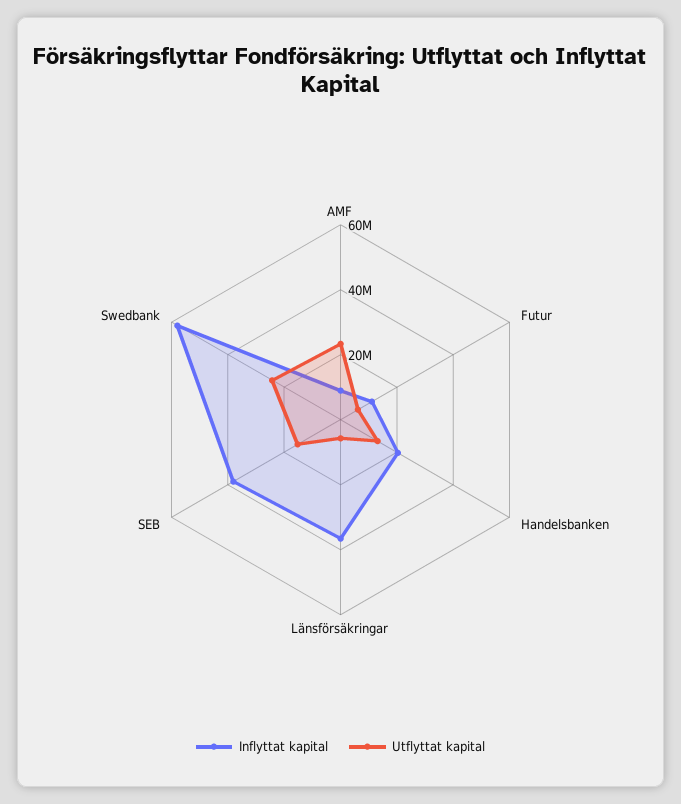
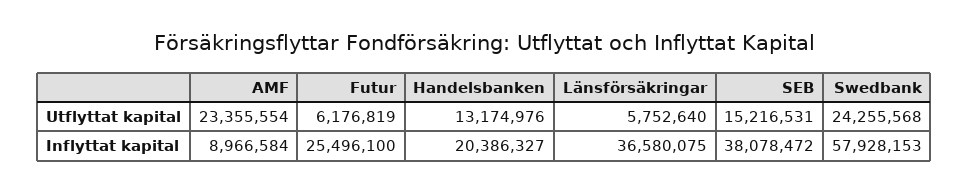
  {
    "Inflyttat kapital": {
      "AMF": 8966584,
-     "Futur": 10000000,
+     "Futur": 25496100,
      "Handelsbanken": 20386327,
      "Länsförsäkringar": 36580075,
      "SEB": 38078472,
      "Swedbank": 57928153
    },
    "Utflyttat kapital": {
      "AMF": 23355554,
      "Futur": 6176819,
      "Handelsbanken": 13174976,
      "Länsförsäkringar": 5752640,
      "SEB": 15216531,
      "Swedbank": 24255568
    }
  }

